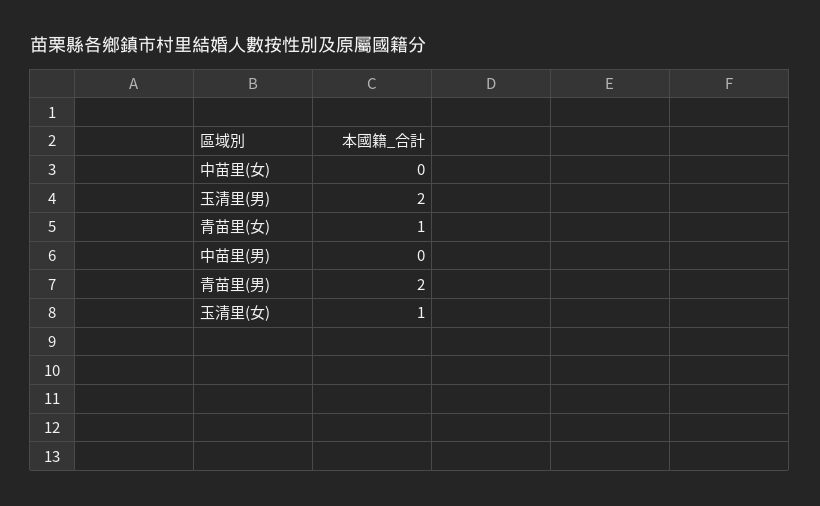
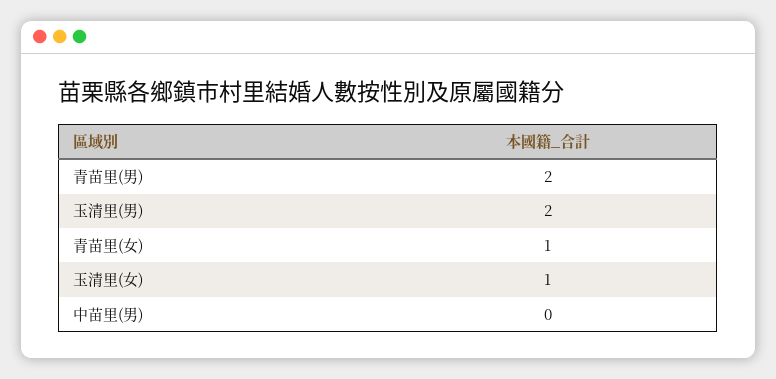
  {
-   "中苗里(女)": 0,
    "玉清里(男)": 2,
    "青苗里(女)": 1,
    "中苗里(男)": 0,
    "青苗里(男)": 2,
    "玉清里(女)": 1
  }

